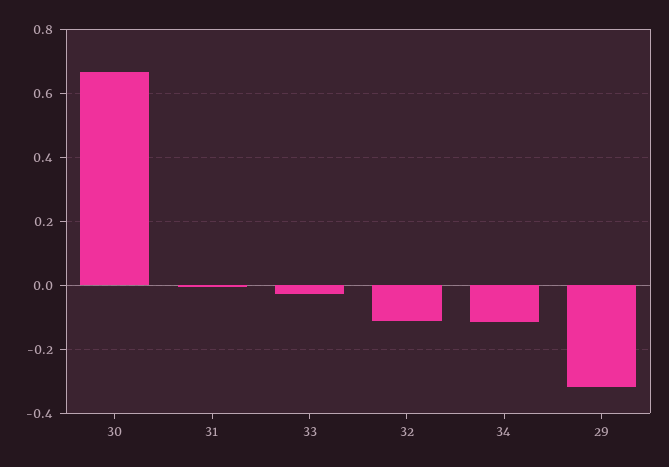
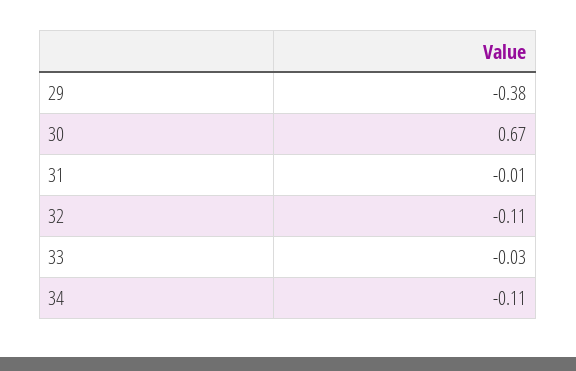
  {
    "30": 0.67,
    "31": -0.01,
    "33": -0.03,
    "32": -0.11,
    "34": -0.11,
-   "29": -0.32
+   "29": -0.38
  }

